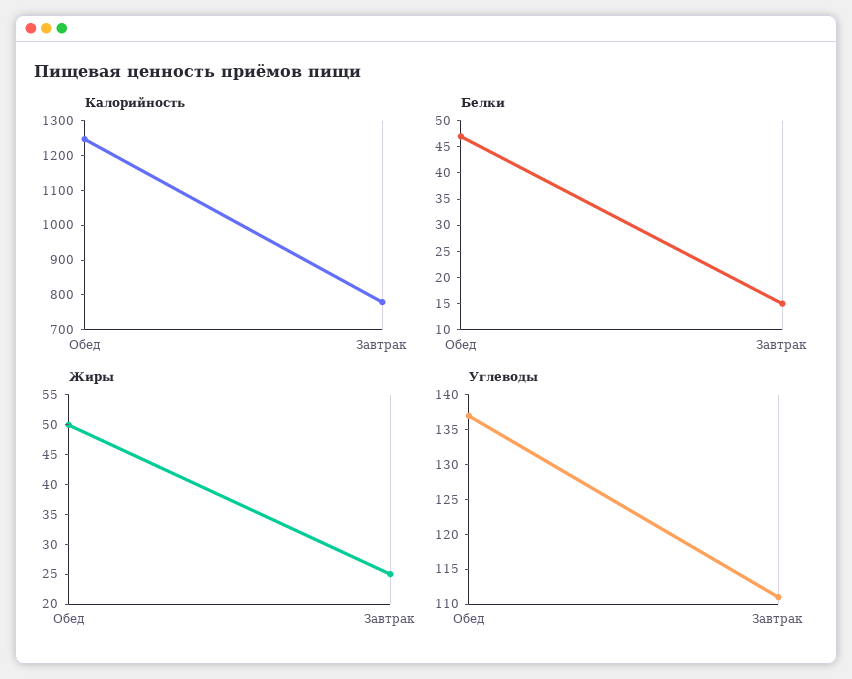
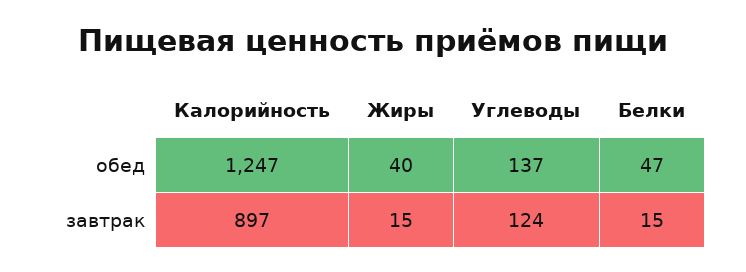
  {
    "Калорийность": {
      "Обед": 1247,
-     "Завтрак": 775
+     "Завтрак": 897
    },
    "Белки": {
      "Обед": 47,
      "Завтрак": 15
    },
    "Жиры": {
-     "Обед": 50,
+     "Обед": 40,
-     "Завтрак": 25
+     "Завтрак": 15
    },
    "Углеводы": {
      "Обед": 137,
-     "Завтрак": 110
+     "Завтрак": 124
    }
  }

